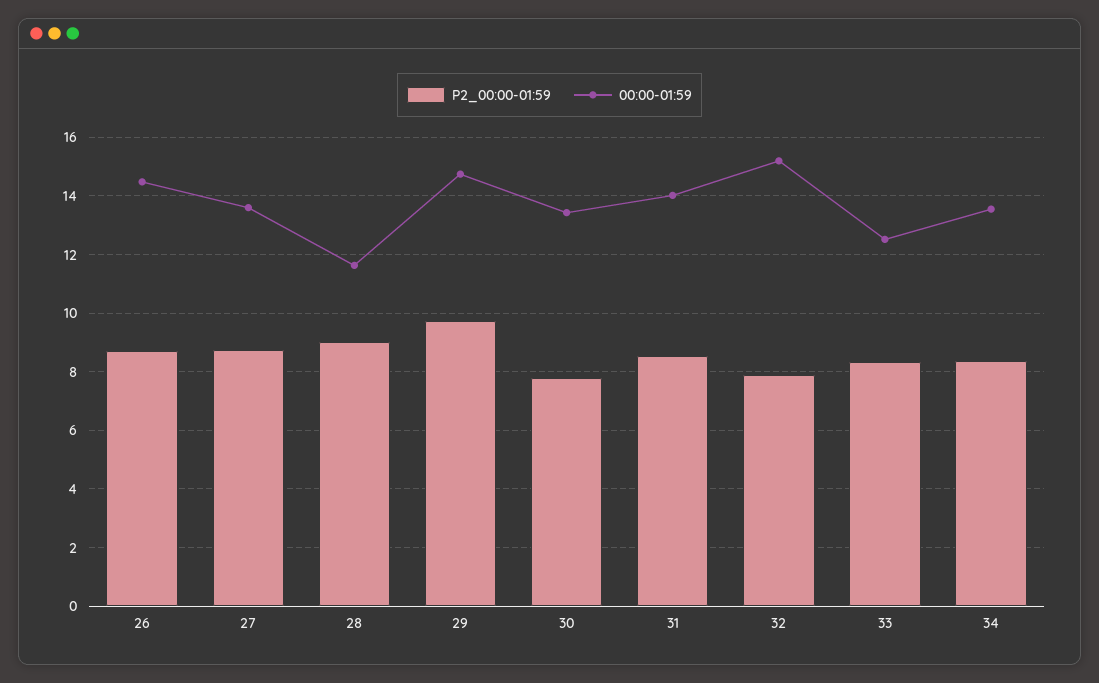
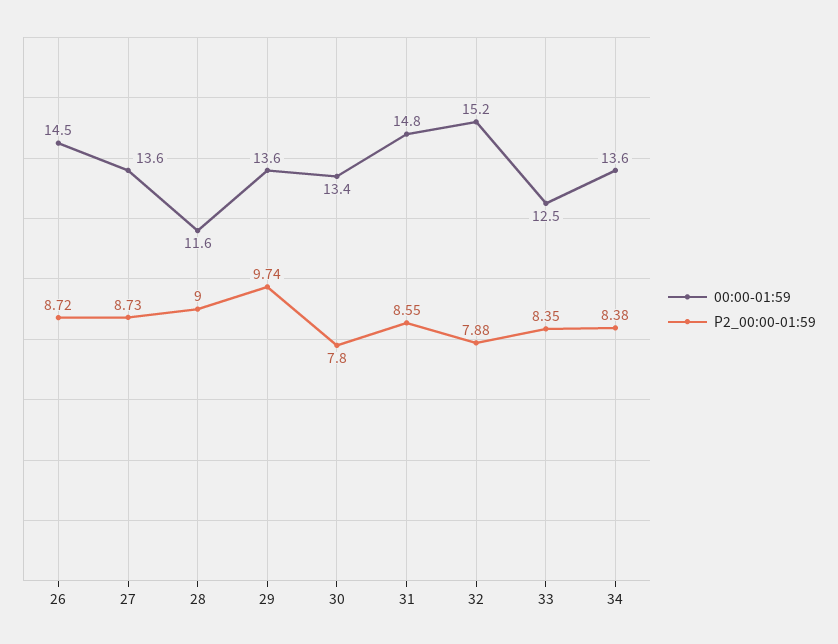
  {
    "P2_00:00-01:59": {
      "26": 8.72,
      "27": 8.73,
      "28": 9,
      "29": 9.74,
      "30": 7.8,
      "31": 8.55,
      "32": 7.88,
      "33": 8.35,
      "34": 8.38
    },
    "00:00-01:59": {
      "26": 14.5,
      "27": 13.6,
      "28": 11.6,
-     "29": 14.75,
+     "29": 13.6,
      "30": 13.4,
-     "31": 14,
+     "31": 14.8,
      "32": 15.2,
      "33": 12.5,
      "34": 13.6
    }
  }

